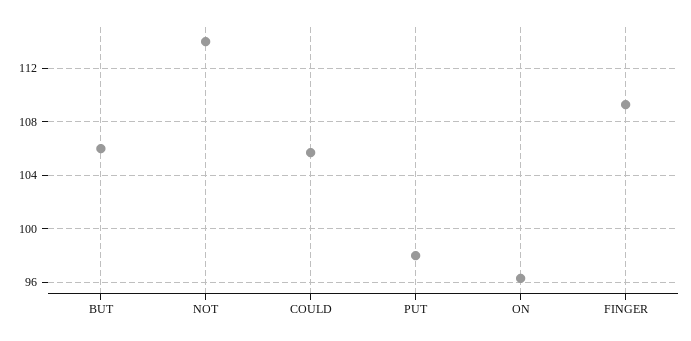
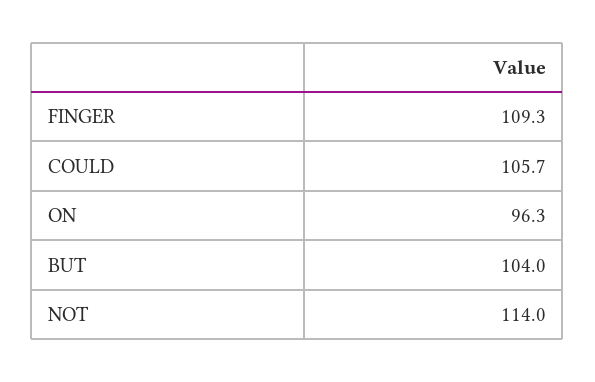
  {
-   "BUT": 106,
+   "BUT": 104,
    "NOT": 114,
    "COULD": 105.7,
-   "PUT": 98,
    "ON": 96.3,
    "FINGER": 109.3
  }

